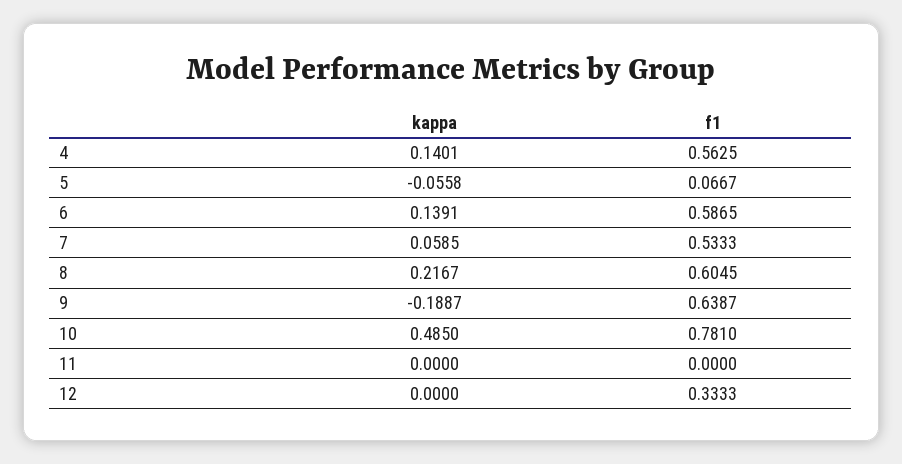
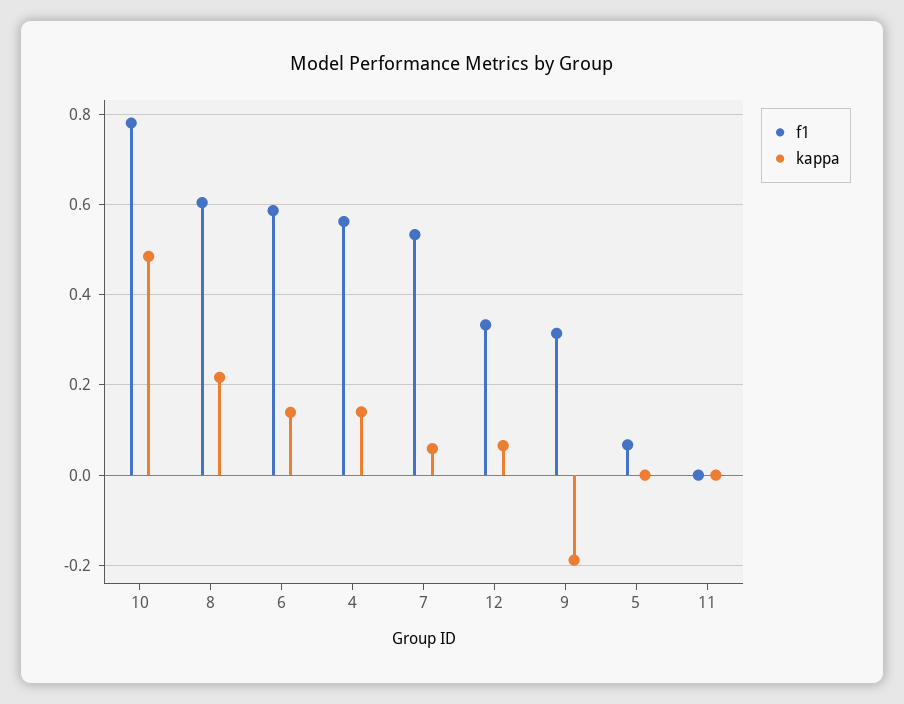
  {
    "kappa": {
      "4": 0.1401,
-     "5": -0.0558,
+     "5": 0,
      "6": 0.1391,
      "7": 0.0585,
      "8": 0.2167,
      "9": -0.1887,
      "10": 0.485,
      "11": 0,
-     "12": 0
+     "12": 0.06
    },
    "f1": {
      "4": 0.5625,
      "5": 0.0667,
      "6": 0.5865,
      "7": 0.5333,
      "8": 0.6045,
-     "9": 0.6387,
+     "9": 0.32,
      "10": 0.781,
      "11": 0,
      "12": 0.3333
    }
  }

